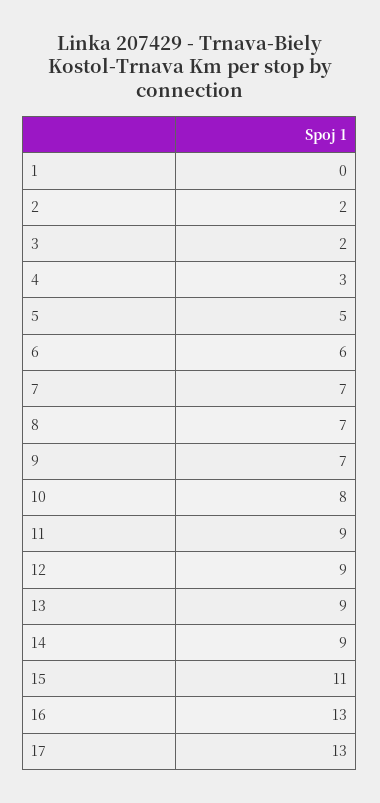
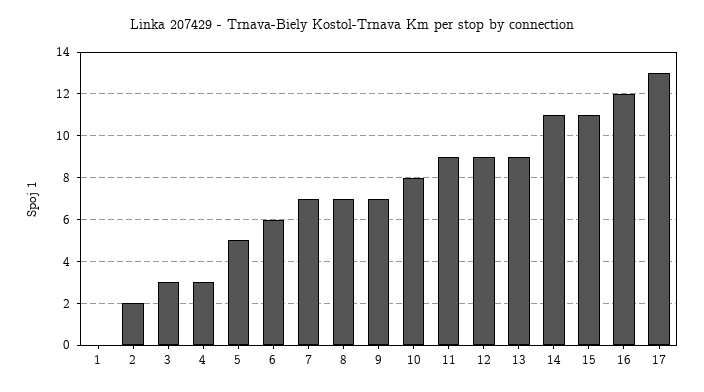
  {
    "1": 0,
    "2": 2,
-   "3": 2,
+   "3": 3,
    "4": 3,
    "5": 5,
    "6": 6,
    "7": 7,
    "8": 7,
    "9": 7,
    "10": 8,
    "11": 9,
    "12": 9,
    "13": 9,
-   "14": 9,
+   "14": 11,
    "15": 11,
-   "16": 13,
+   "16": 12,
    "17": 13
  }

